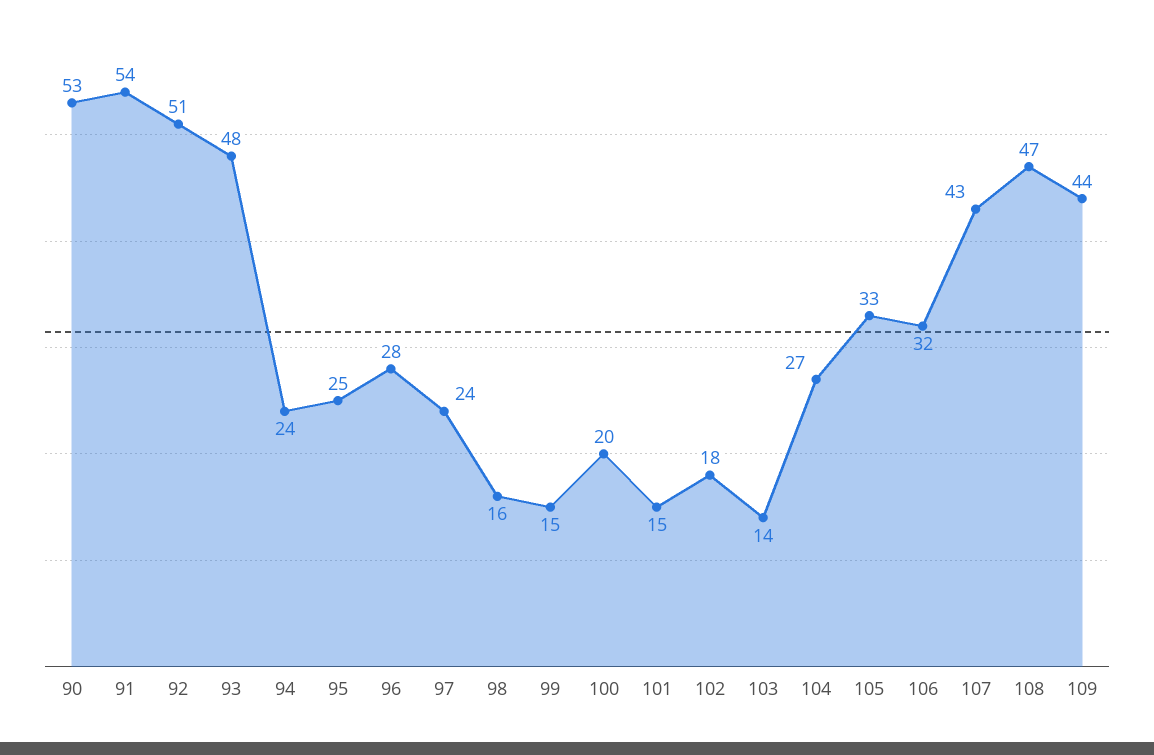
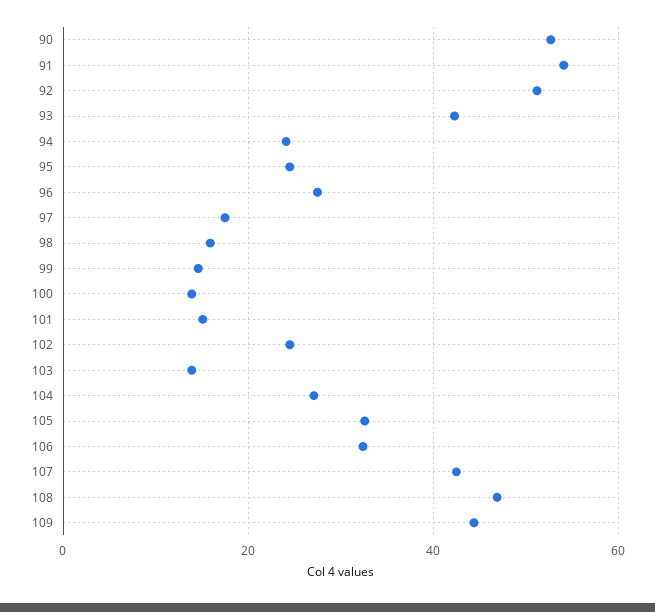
  {
    "90": 53,
    "91": 54,
    "92": 51,
-   "93": 48,
+   "93": 42,
    "94": 24,
    "95": 25,
    "96": 28,
-   "97": 24,
+   "97": 18,
    "98": 16,
    "99": 15,
-   "100": 20,
+   "100": 14,
    "101": 15,
-   "102": 18,
+   "102": 24,
    "103": 14,
    "104": 27,
    "105": 33,
    "106": 32,
    "107": 43,
    "108": 47,
    "109": 44
  }

